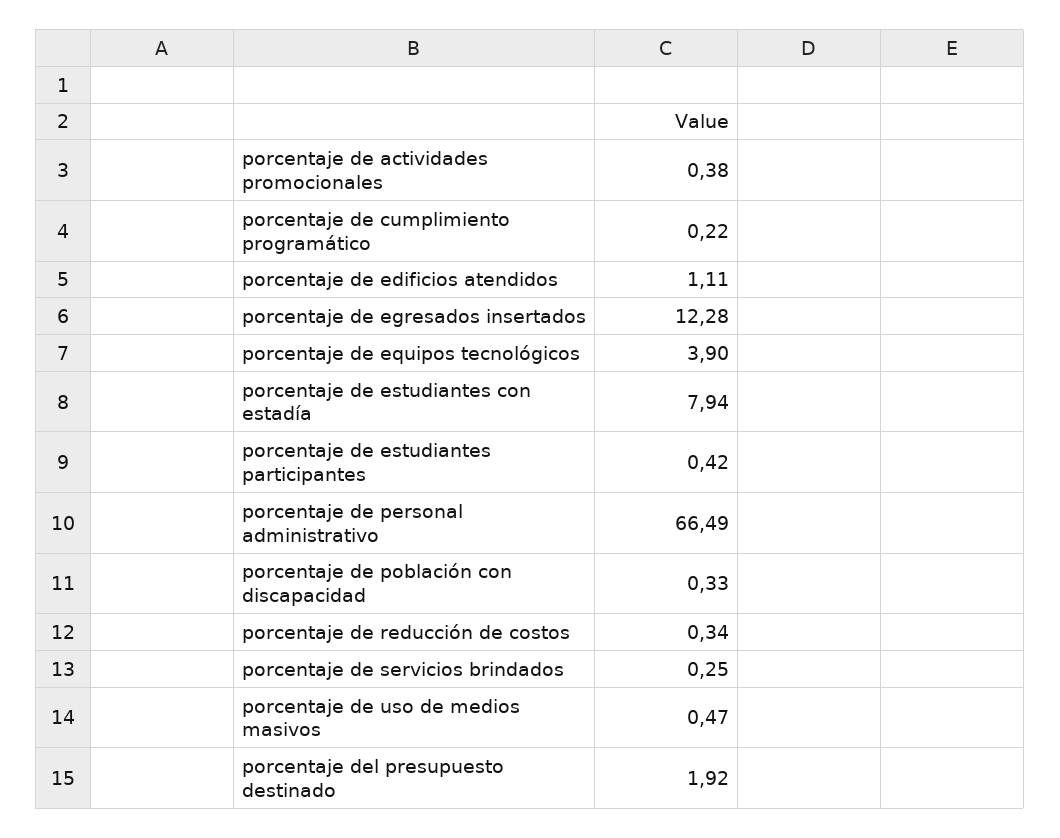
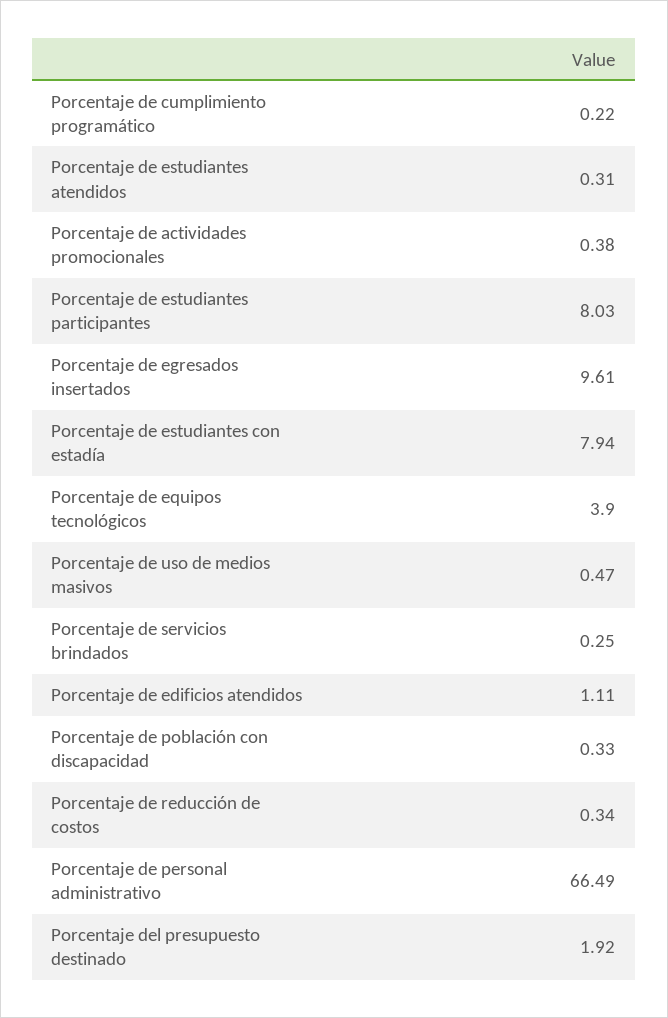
  {
    "porcentaje de actividades promocionales": 0.38,
    "porcentaje de cumplimiento programático": 0.22,
    "porcentaje de edificios atendidos": 1.11,
-   "porcentaje de egresados insertados": 12.28,
+   "porcentaje de egresados insertados": 9.61,
    "porcentaje de equipos tecnológicos": 3.9,
    "porcentaje de estudiantes con estadía": 7.94,
-   "porcentaje de estudiantes participantes": 0.42,
+   "porcentaje de estudiantes participantes": 8.03,
    "porcentaje de personal administrativo": 66.49,
    "porcentaje de población con discapacidad": 0.33,
    "porcentaje de reducción de costos": 0.34,
    "porcentaje de servicios brindados": 0.25,
    "porcentaje de uso de medios masivos": 0.47,
-   "porcentaje del presupuesto destinado": 1.92
+   "porcentaje del presupuesto destinado": 1.92,
+   "Porcentaje de estudiantes atendidos": 0.31
  }

